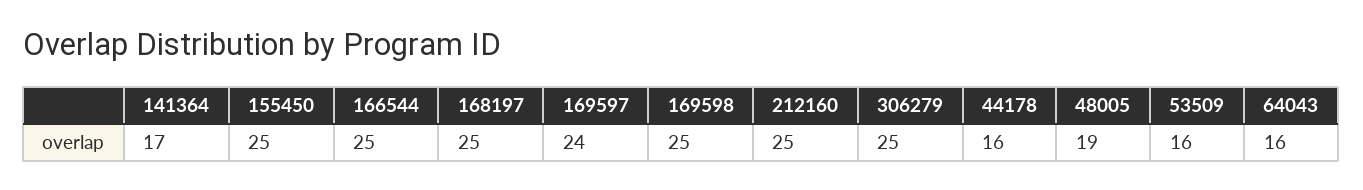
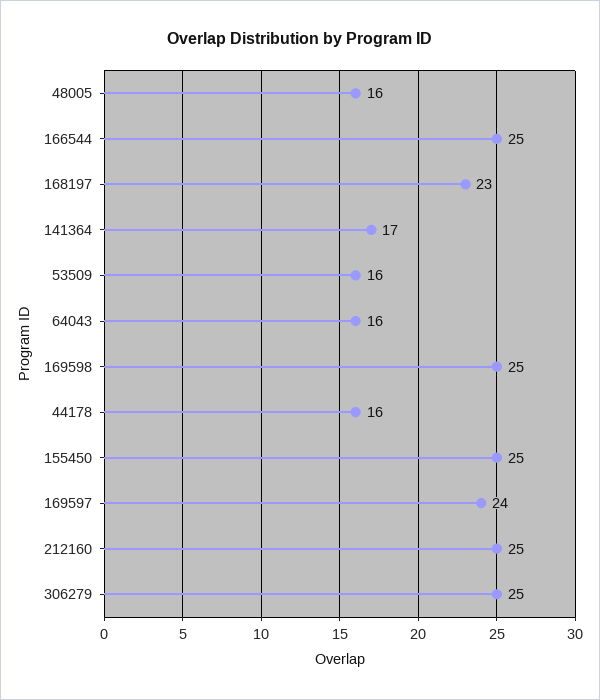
  {
    "141364": 17,
    "155450": 25,
    "166544": 25,
-   "168197": 25,
+   "168197": 23,
    "169597": 24,
    "169598": 25,
    "212160": 25,
    "306279": 25,
    "44178": 16,
-   "48005": 19,
+   "48005": 16,
    "53509": 16,
    "64043": 16
  }

